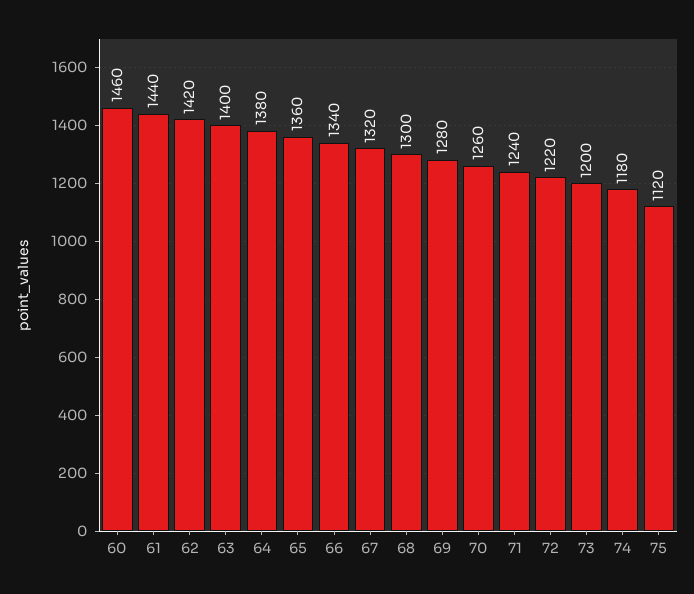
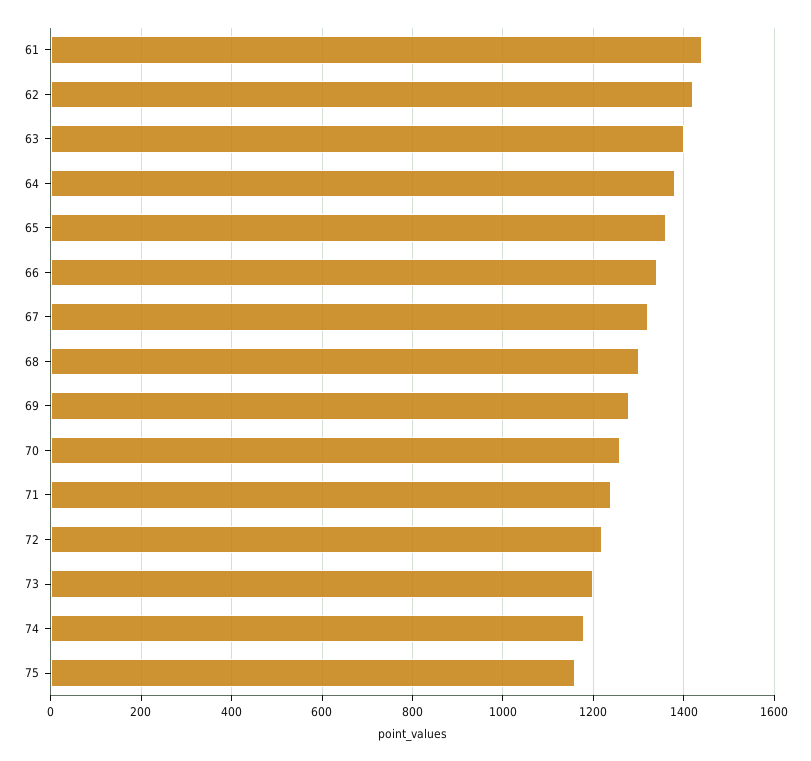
  {
-   "60": 1460,
    "61": 1440,
    "62": 1420,
    "63": 1400,
    "64": 1380,
    "65": 1360,
    "66": 1340,
    "67": 1320,
    "68": 1300,
    "69": 1280,
    "70": 1260,
    "71": 1240,
    "72": 1220,
    "73": 1200,
    "74": 1180,
-   "75": 1120
+   "75": 1160
  }

